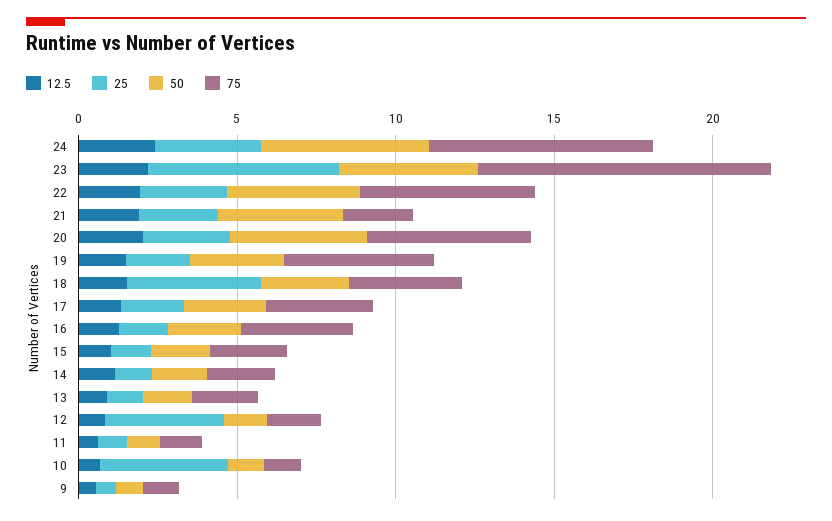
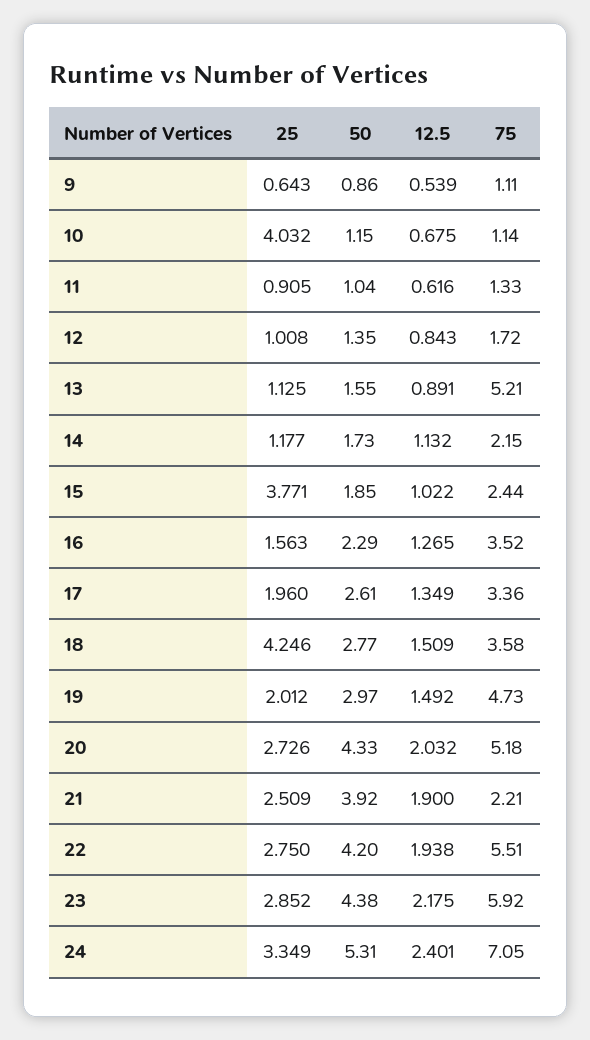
  {
    "12.5": {
      "24": 2.401,
      "23": 2.175,
      "22": 1.938,
      "21": 1.9,
      "20": 2.032,
      "19": 1.492,
      "18": 1.509,
      "17": 1.349,
      "16": 1.265,
      "15": 1.022,
      "14": 1.132,
      "13": 0.891,
      "12": 0.843,
      "11": 0.616,
      "10": 0.675,
      "9": 0.539
    },
    "25": {
      "24": 3.349,
-     "23": 6,
+     "23": 2.852,
      "22": 2.75,
      "21": 2.509,
      "20": 2.726,
      "19": 2.012,
      "18": 4.246,
      "17": 1.96,
      "16": 1.563,
-     "15": 1,
+     "15": 3.771,
      "14": 1.177,
      "13": 1.125,
-     "12": 4,
+     "12": 1.008,
      "11": 0.905,
      "10": 4.032,
      "9": 0.643
    },
    "50": {
      "24": 5.31,
      "23": 4.38,
      "22": 4.2,
      "21": 3.92,
      "20": 4.33,
      "19": 2.97,
      "18": 2.77,
      "17": 2.61,
      "16": 2.29,
      "15": 1.85,
      "14": 1.73,
      "13": 1.55,
      "12": 1.35,
      "11": 1.04,
      "10": 1.15,
      "9": 0.86
    },
    "75": {
      "24": 7.05,
-     "23": 9,
+     "23": 5.92,
      "22": 5.51,
      "21": 2.21,
      "20": 5.18,
      "19": 4.73,
      "18": 3.58,
      "17": 3.36,
      "16": 3.52,
      "15": 2.44,
      "14": 2.15,
-     "13": 2,
+     "13": 5.21,
      "12": 1.72,
      "11": 1.33,
      "10": 1.14,
      "9": 1.11
    }
  }

